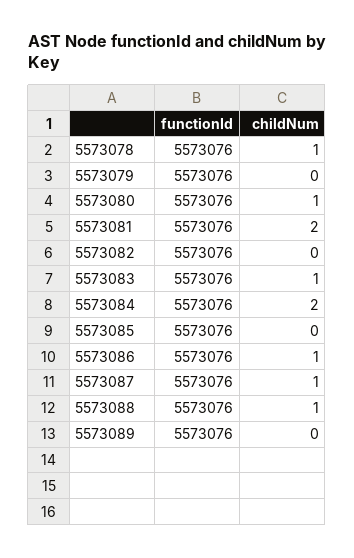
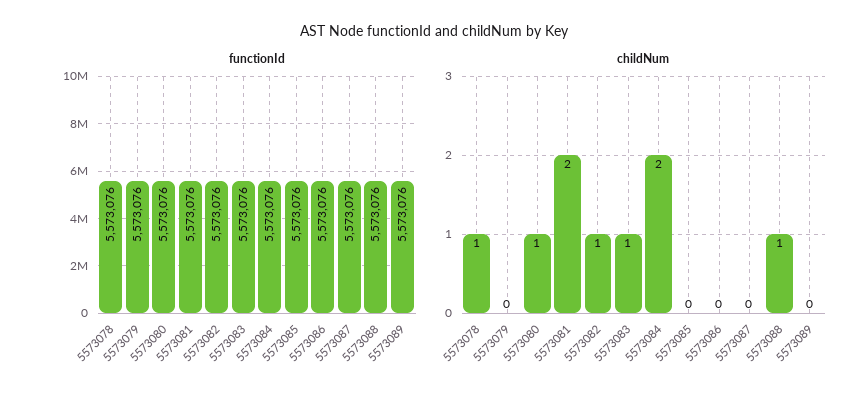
  {
    "functionId": {
      "5573078": 5573076,
      "5573079": 5573076,
      "5573080": 5573076,
      "5573081": 5573076,
      "5573082": 5573076,
      "5573083": 5573076,
      "5573084": 5573076,
      "5573085": 5573076,
      "5573086": 5573076,
      "5573087": 5573076,
      "5573088": 5573076,
      "5573089": 5573076
    },
    "childNum": {
      "5573078": 1,
      "5573079": 0,
      "5573080": 1,
      "5573081": 2,
-     "5573082": 0,
+     "5573082": 1,
      "5573083": 1,
      "5573084": 2,
      "5573085": 0,
-     "5573086": 1,
+     "5573086": 0,
-     "5573087": 1,
+     "5573087": 0,
      "5573088": 1,
      "5573089": 0
    }
  }

